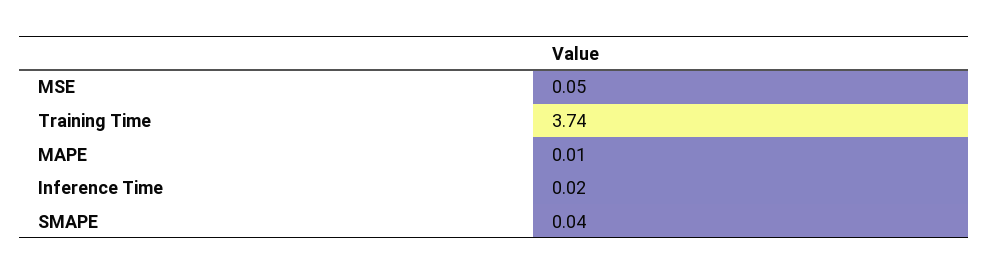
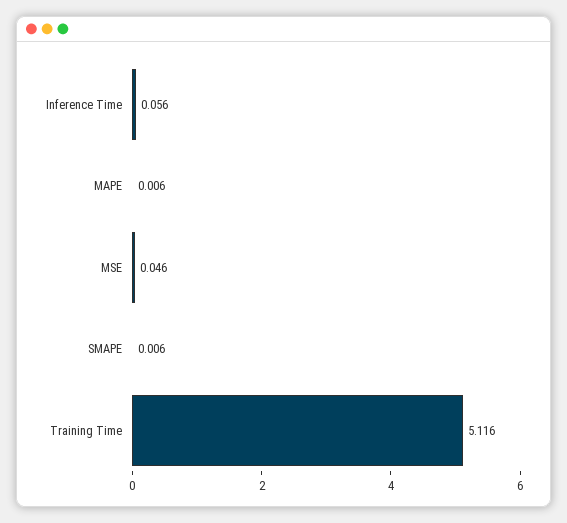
  {
    "MSE": 0.046,
-   "Training Time": 3.74,
+   "Training Time": 5.116,
    "MAPE": 0.006,
-   "Inference Time": 0.02,
+   "Inference Time": 0.056,
-   "SMAPE": 0.04
+   "SMAPE": 0.006
  }

